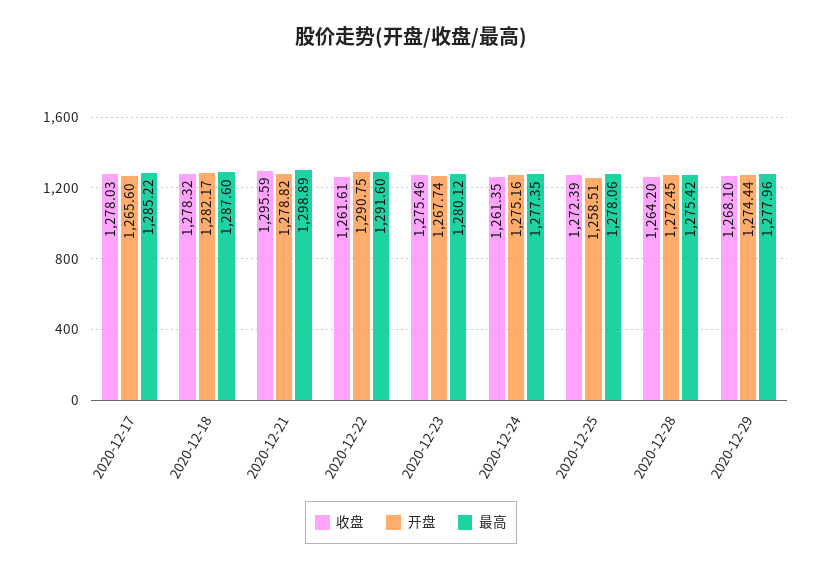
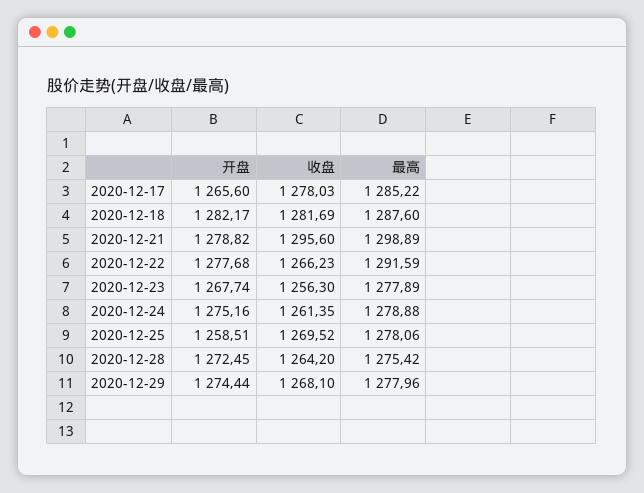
  {
    "收盘": {
      "2020-12-17": 1278.03,
-     "2020-12-18": 1278.32,
+     "2020-12-18": 1281.69,
-     "2020-12-21": 1295.59,
+     "2020-12-21": 1295.6,
-     "2020-12-22": 1261.61,
+     "2020-12-22": 1266.23,
-     "2020-12-23": 1275.46,
+     "2020-12-23": 1256.3,
      "2020-12-24": 1261.35,
-     "2020-12-25": 1272.39,
+     "2020-12-25": 1269.52,
      "2020-12-28": 1264.2,
      "2020-12-29": 1268.1
    },
    "开盘": {
      "2020-12-17": 1265.6,
      "2020-12-18": 1282.17,
      "2020-12-21": 1278.82,
-     "2020-12-22": 1290.75,
+     "2020-12-22": 1277.68,
      "2020-12-23": 1267.74,
      "2020-12-24": 1275.16,
      "2020-12-25": 1258.51,
      "2020-12-28": 1272.45,
      "2020-12-29": 1274.44
    },
    "最高": {
      "2020-12-17": 1285.22,
      "2020-12-18": 1287.6,
      "2020-12-21": 1298.89,
-     "2020-12-22": 1291.6,
+     "2020-12-22": 1291.59,
-     "2020-12-23": 1280.12,
+     "2020-12-23": 1277.89,
-     "2020-12-24": 1277.35,
+     "2020-12-24": 1278.88,
      "2020-12-25": 1278.06,
      "2020-12-28": 1275.42,
      "2020-12-29": 1277.96
    }
  }

